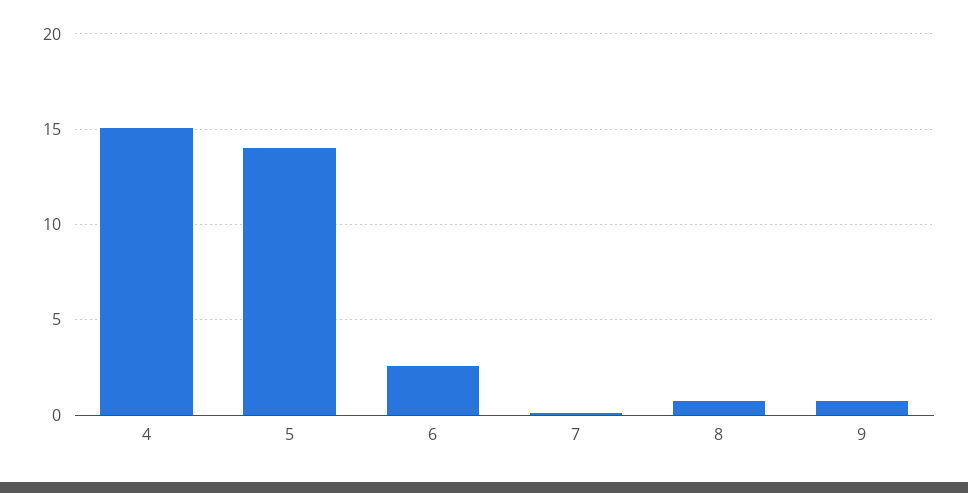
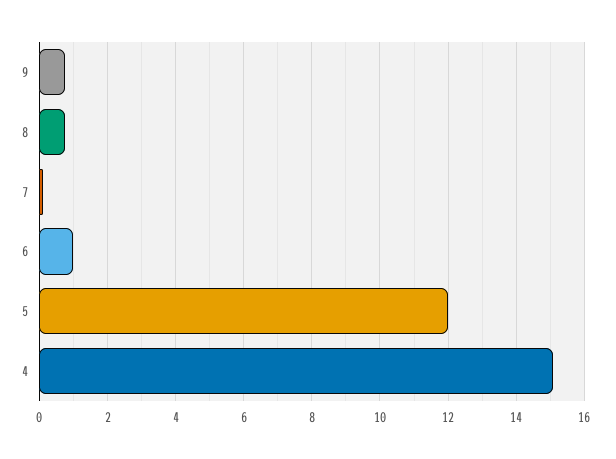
  {
    "4": 15,
-   "5": 14,
+   "5": 12,
-   "6": 2.5,
+   "6": 1,
    "7": 0.2,
    "8": 0.8,
    "9": 0.8
  }

